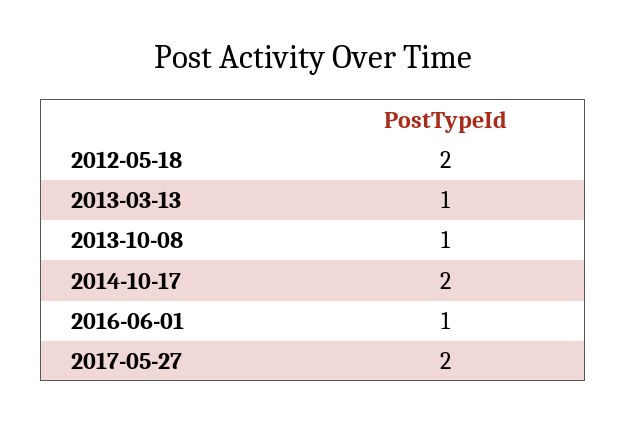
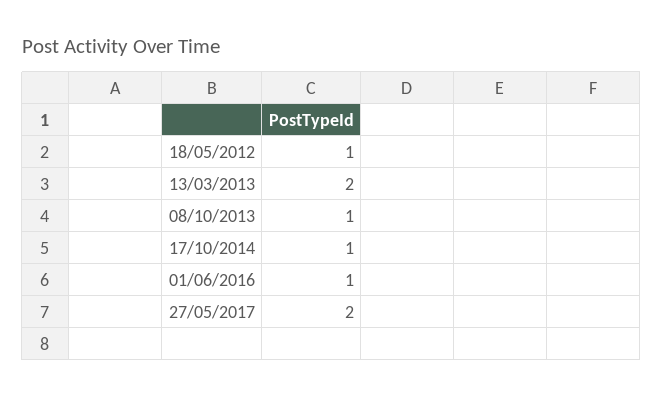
  {
-   "2012-05-18": 2,
+   "2012-05-18": 1,
-   "2013-03-13": 1,
+   "2013-03-13": 2,
    "2013-10-08": 1,
-   "2014-10-17": 2,
+   "2014-10-17": 1,
    "2016-06-01": 1,
    "2017-05-27": 2
  }

